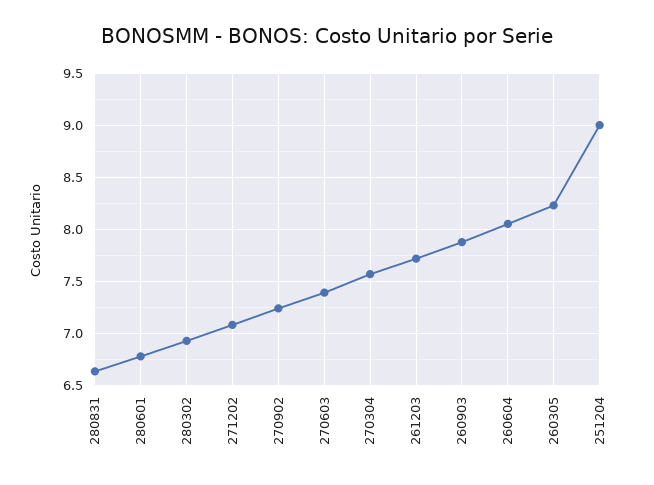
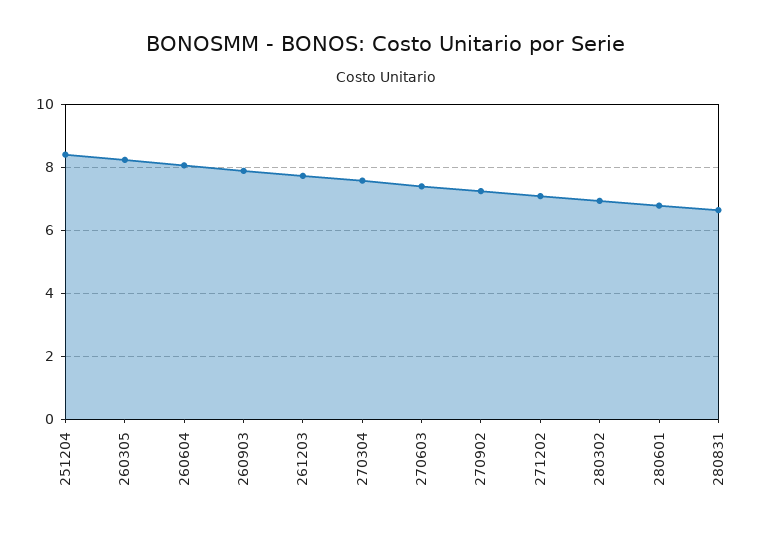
  {
    "280831": 6.6,
    "280601": 6.8,
    "280302": 6.9,
    "271202": 7.1,
    "270902": 7.2,
    "270603": 7.4,
    "270304": 7.6,
    "261203": 7.7,
    "260903": 7.9,
    "260604": 8.1,
    "260305": 8.2,
-   "251204": 9
+   "251204": 8.4
  }

